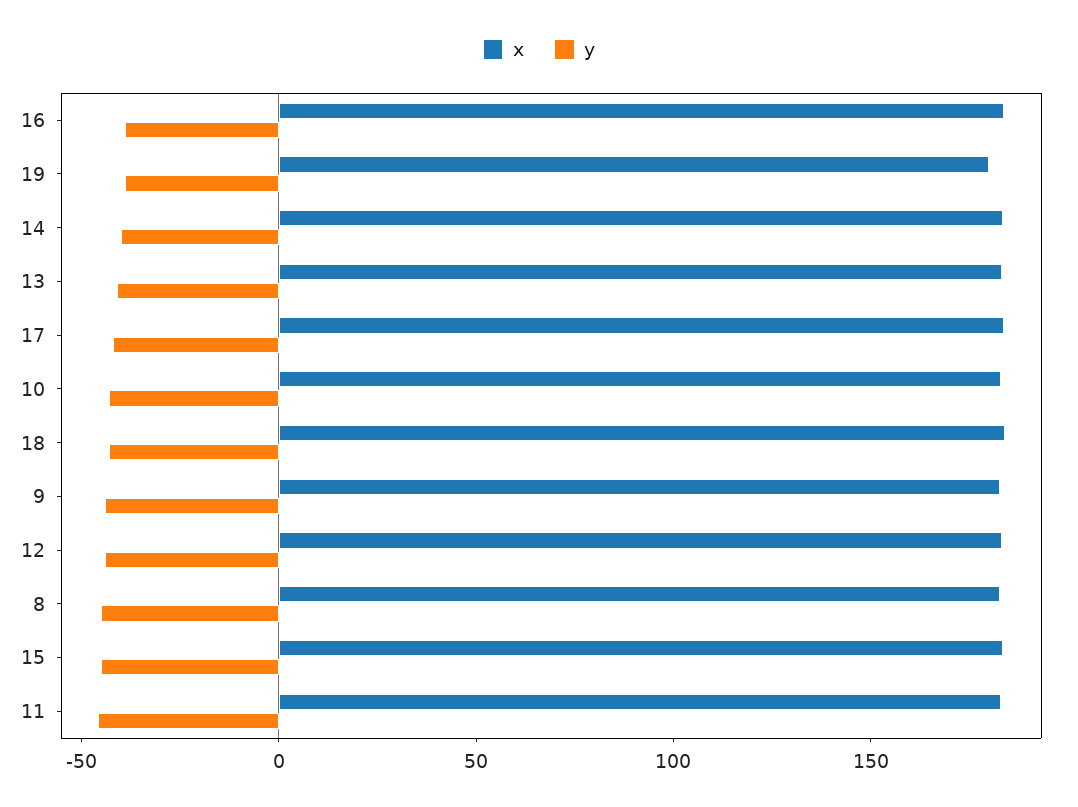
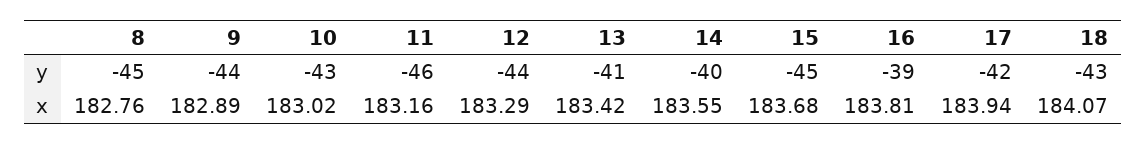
  {
    "x": {
      "16": 183.81,
-     "19": 180,
      "14": 183.55,
      "13": 183.42,
      "17": 183.94,
      "10": 183.02,
      "18": 184.07,
      "9": 182.89,
      "12": 183.29,
      "8": 182.76,
      "15": 183.68,
      "11": 183.16
    },
    "y": {
      "16": -39,
-     "19": -40,
      "14": -40,
      "13": -41,
      "17": -42,
      "10": -43,
      "18": -43,
      "9": -44,
      "12": -44,
      "8": -45,
      "15": -45,
      "11": -46
    }
  }

